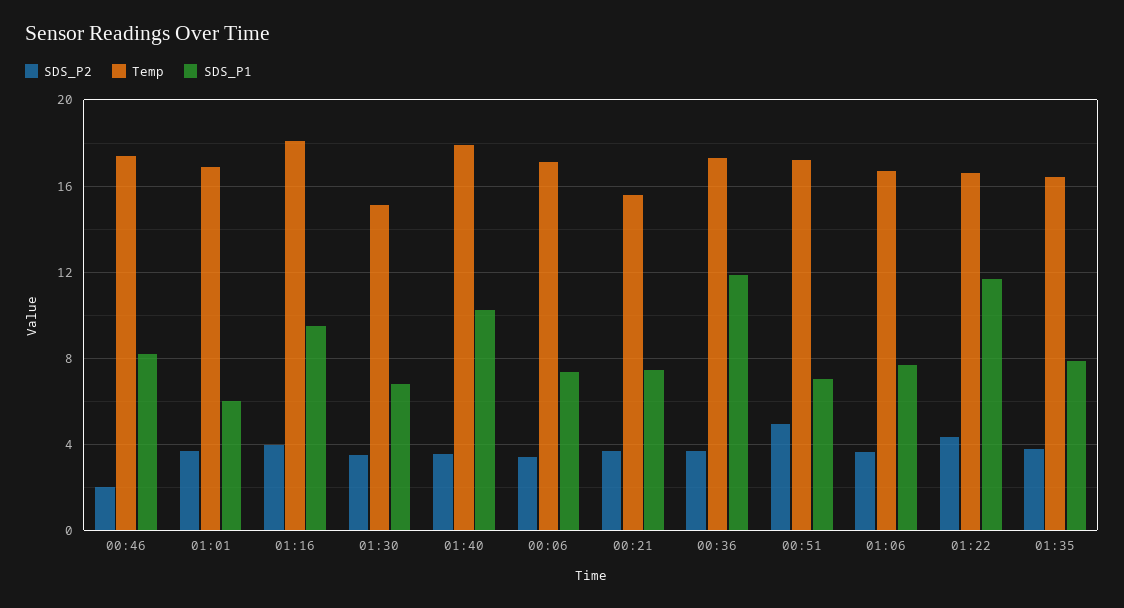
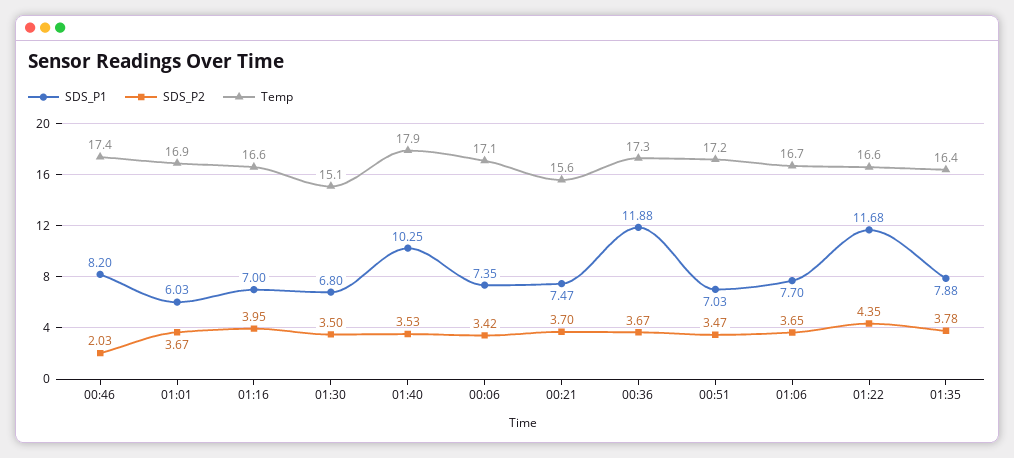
  {
    "SDS_P2": {
      "00:46": 2.03,
      "01:01": 3.67,
      "01:16": 3.95,
      "01:30": 3.5,
      "01:40": 3.53,
      "00:06": 3.42,
      "00:21": 3.7,
      "00:36": 3.67,
-     "00:51": 5,
+     "00:51": 3.47,
      "01:06": 3.65,
      "01:22": 4.35,
      "01:35": 3.78
    },
    "Temp": {
      "00:46": 17.4,
      "01:01": 16.9,
-     "01:16": 18,
+     "01:16": 16.6,
      "01:30": 15.1,
      "01:40": 17.9,
      "00:06": 17.1,
      "00:21": 15.6,
      "00:36": 17.3,
      "00:51": 17.2,
      "01:06": 16.7,
      "01:22": 16.6,
      "01:35": 16.4
    },
    "SDS_P1": {
      "00:46": 8.2,
      "01:01": 6.03,
-     "01:16": 9.5,
+     "01:16": 7,
      "01:30": 6.8,
      "01:40": 10.25,
      "00:06": 7.35,
      "00:21": 7.47,
      "00:36": 11.88,
      "00:51": 7.03,
      "01:06": 7.7,
      "01:22": 11.68,
      "01:35": 7.88
    }
  }

